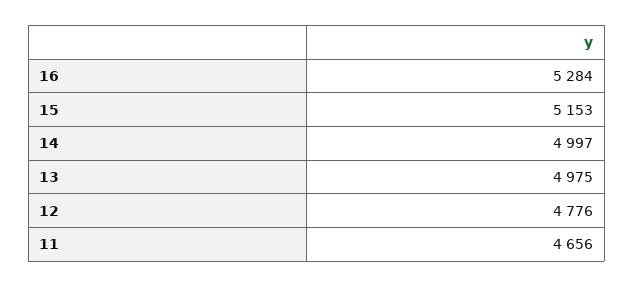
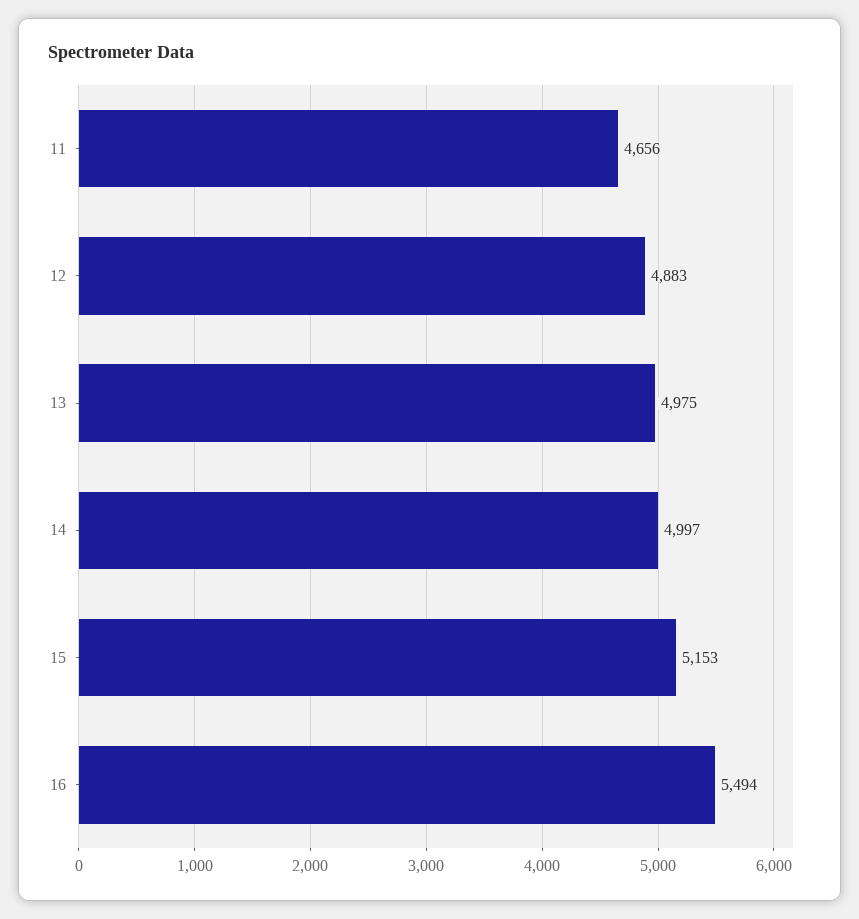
  {
-   "16": 5284,
+   "16": 5494,
    "15": 5153,
    "14": 4997,
    "13": 4975,
-   "12": 4776,
+   "12": 4883,
    "11": 4656
  }

